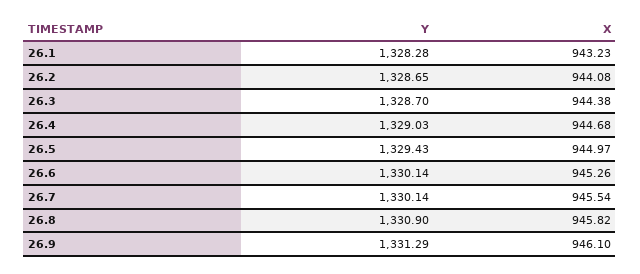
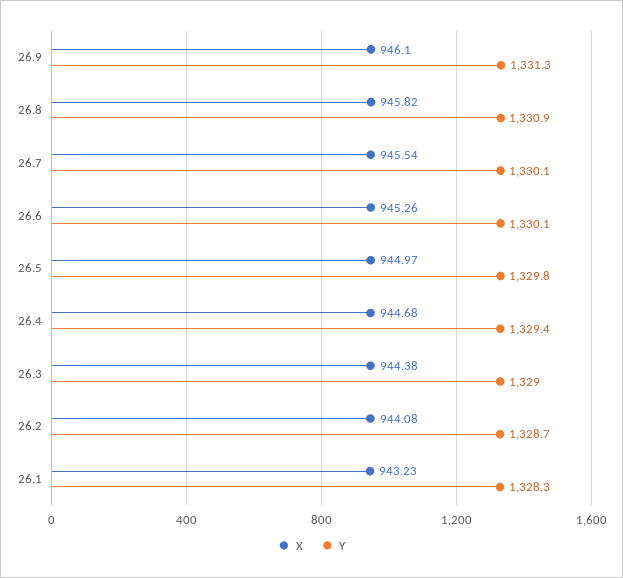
  {
    "Y": {
      "26.1": 1328.28,
      "26.2": 1328.65,
-     "26.3": 1328.7,
+     "26.3": 1329,
-     "26.4": 1329.03,
+     "26.4": 1329.4,
-     "26.5": 1329.43,
+     "26.5": 1329.8,
      "26.6": 1330.14,
      "26.7": 1330.14,
      "26.8": 1330.9,
      "26.9": 1331.29
    },
    "X": {
      "26.1": 943.23,
      "26.2": 944.08,
      "26.3": 944.38,
      "26.4": 944.68,
      "26.5": 944.97,
      "26.6": 945.26,
      "26.7": 945.54,
      "26.8": 945.82,
      "26.9": 946.1
    }
  }

